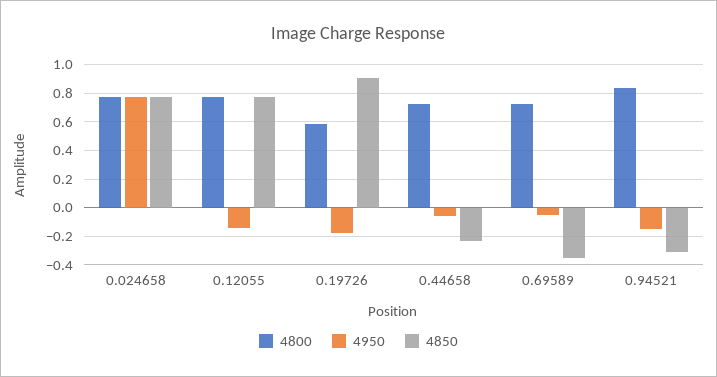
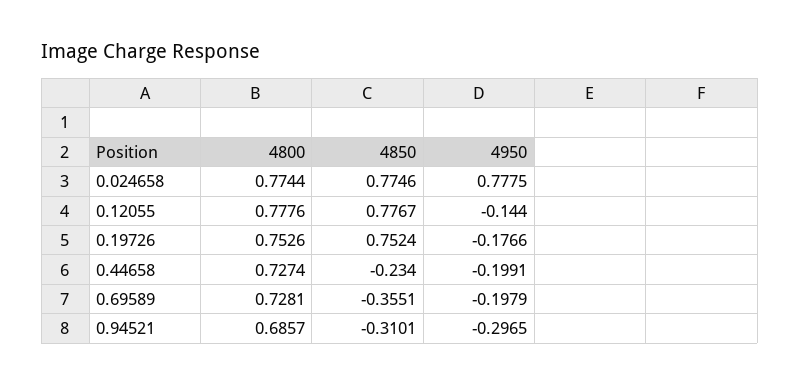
  {
    "4800": {
      "0.024658": 0.7744,
      "0.12055": 0.7776,
-     "0.19726": 0.6,
+     "0.19726": 0.7526,
      "0.44658": 0.7274,
      "0.69589": 0.7281,
-     "0.94521": 0.85
+     "0.94521": 0.6857
    },
    "4950": {
      "0.024658": 0.7775,
      "0.12055": -0.144,
      "0.19726": -0.1766,
-     "0.44658": -0.05,
+     "0.44658": -0.1991,
-     "0.69589": -0.05,
+     "0.69589": -0.1979,
-     "0.94521": -0.15
+     "0.94521": -0.2965
    },
    "4850": {
      "0.024658": 0.7746,
      "0.12055": 0.7767,
-     "0.19726": 0.9,
+     "0.19726": 0.7524,
      "0.44658": -0.234,
      "0.69589": -0.3551,
      "0.94521": -0.3101
    }
  }

